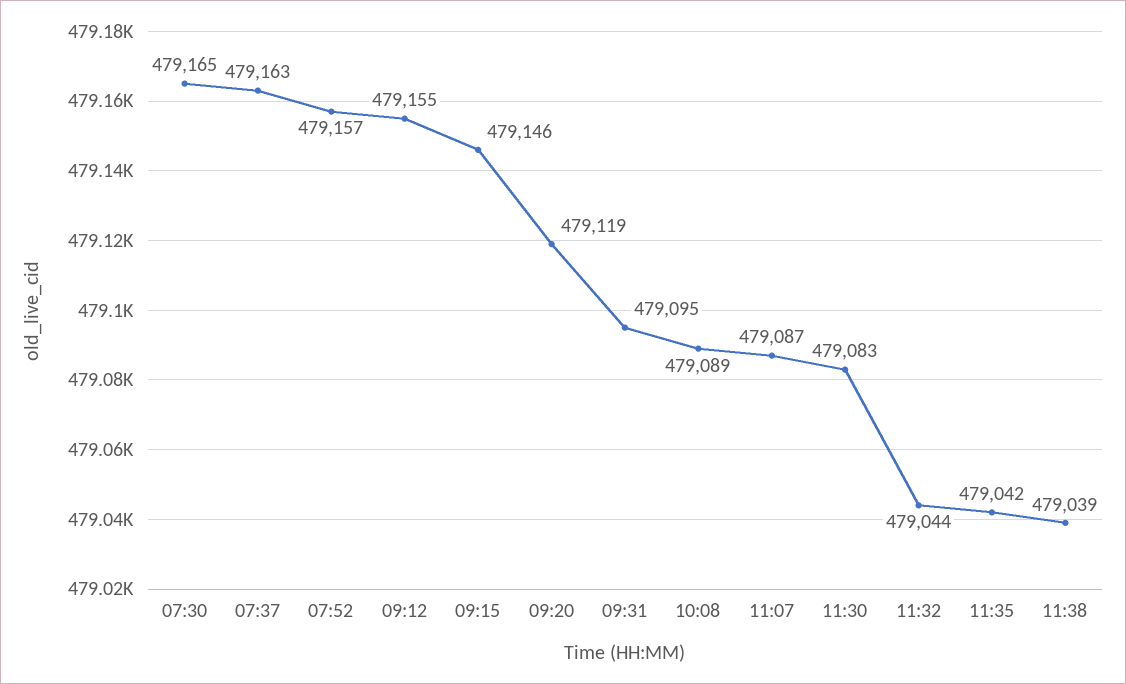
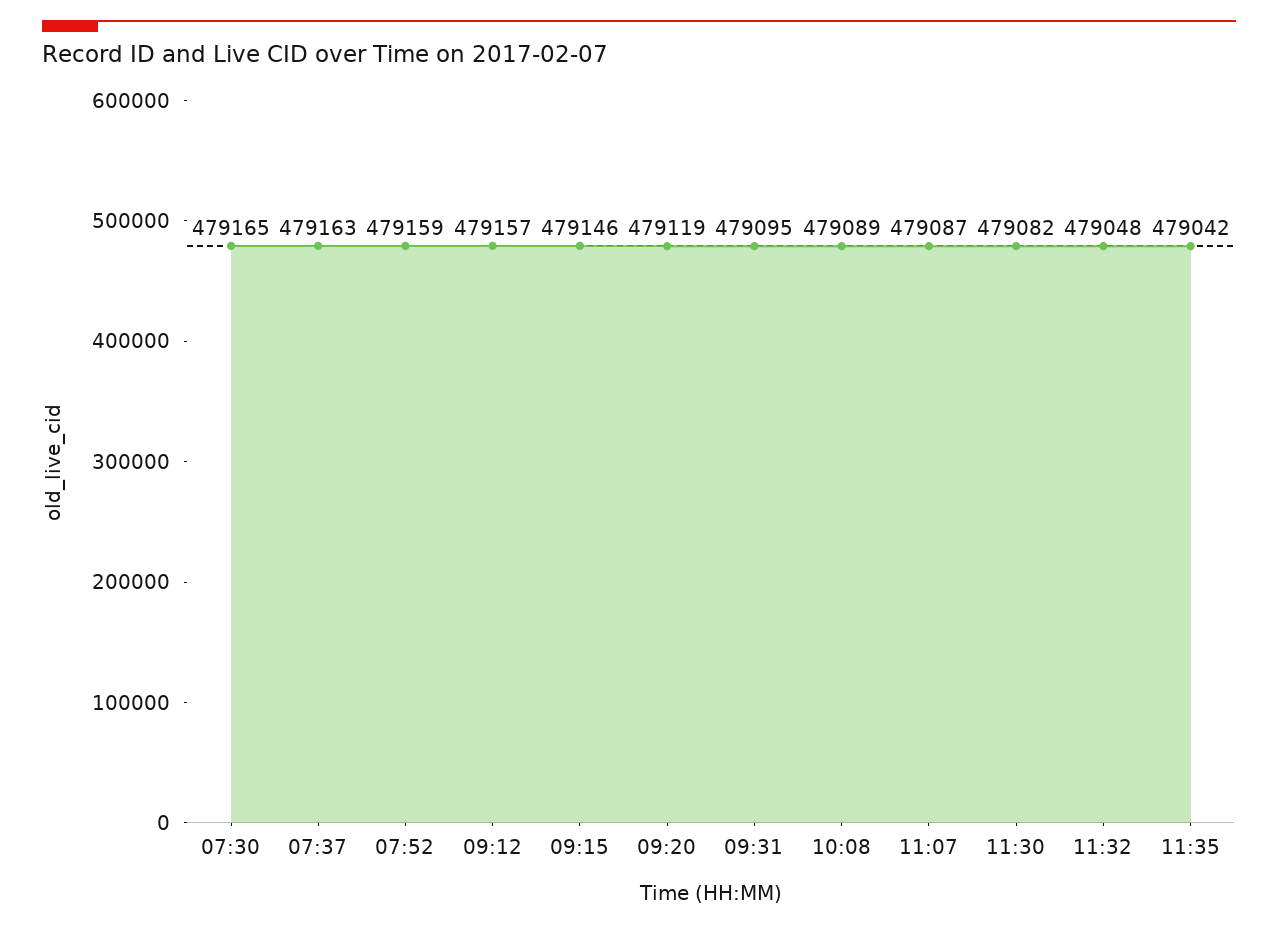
  {
    "07:30": 479165,
    "07:37": 479163,
-   "07:52": 479157,
+   "07:52": 479159,
-   "09:12": 479155,
+   "09:12": 479157,
    "09:15": 479146,
    "09:20": 479119,
    "09:31": 479095,
    "10:08": 479089,
    "11:07": 479087,
-   "11:30": 479083,
+   "11:30": 479082,
-   "11:32": 479044,
+   "11:32": 479048,
-   "11:35": 479042,
+   "11:35": 479042
-   "11:38": 479039
  }

